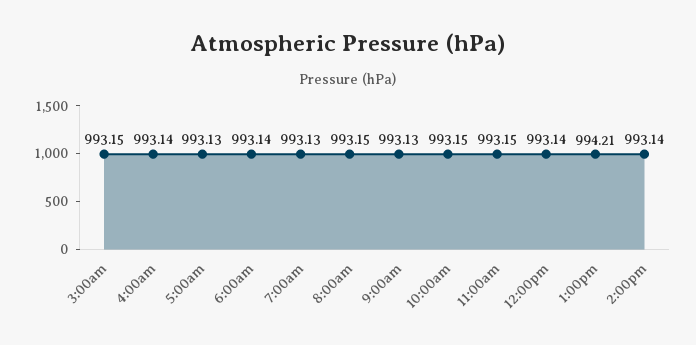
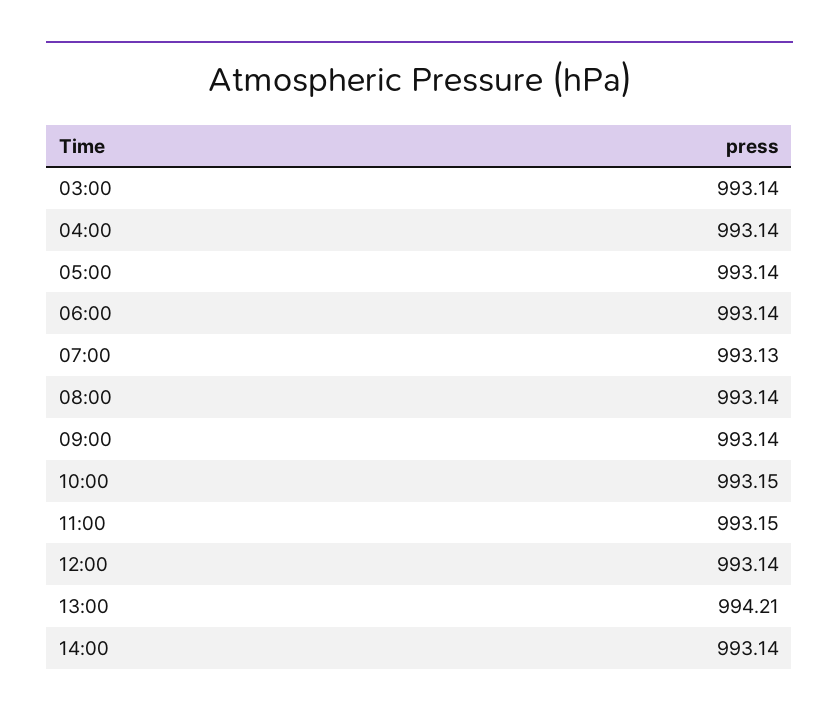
  {
-   "3:00am": 993.15,
+   "3:00am": 993.14,
    "4:00am": 993.14,
-   "5:00am": 993.13,
+   "5:00am": 993.14,
    "6:00am": 993.14,
    "7:00am": 993.13,
-   "8:00am": 993.15,
+   "8:00am": 993.14,
-   "9:00am": 993.13,
+   "9:00am": 993.14,
    "10:00am": 993.15,
    "11:00am": 993.15,
    "12:00pm": 993.14,
    "1:00pm": 994.21,
    "2:00pm": 993.14
  }

